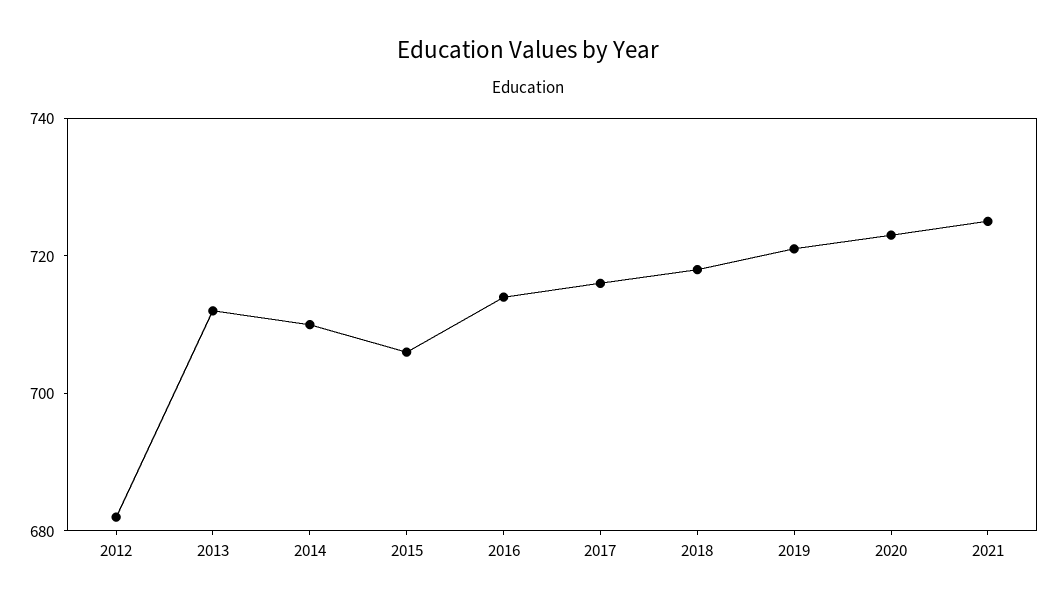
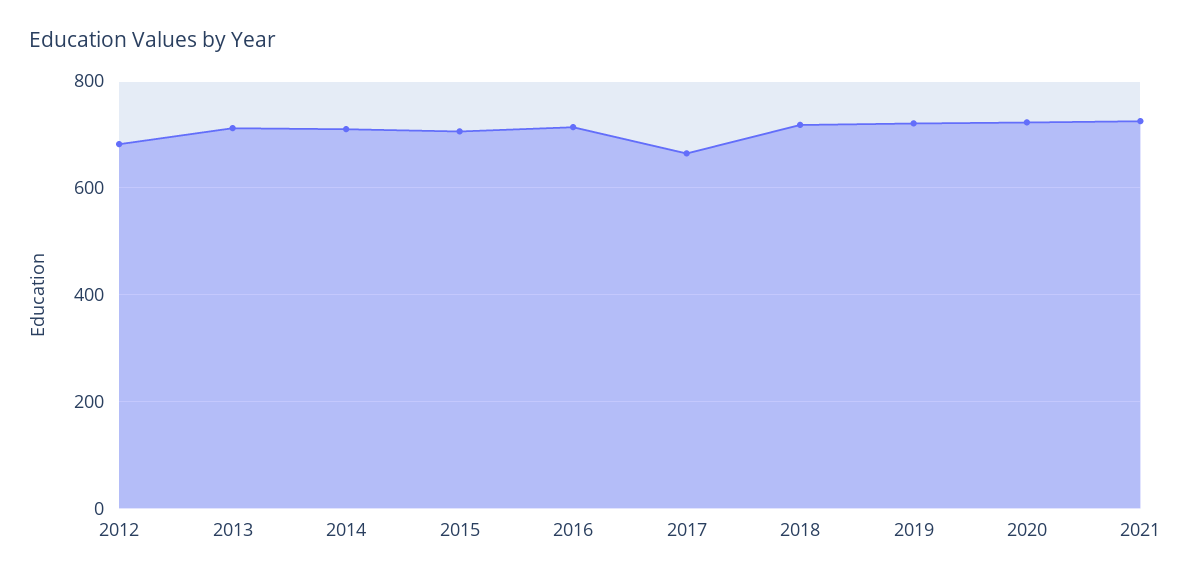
  {
    "2012": 680,
    "2013": 710,
    "2014": 710,
    "2015": 705,
    "2016": 715,
-   "2017": 715,
+   "2017": 660,
    "2018": 720,
    "2019": 720,
    "2020": 725,
    "2021": 725
  }

